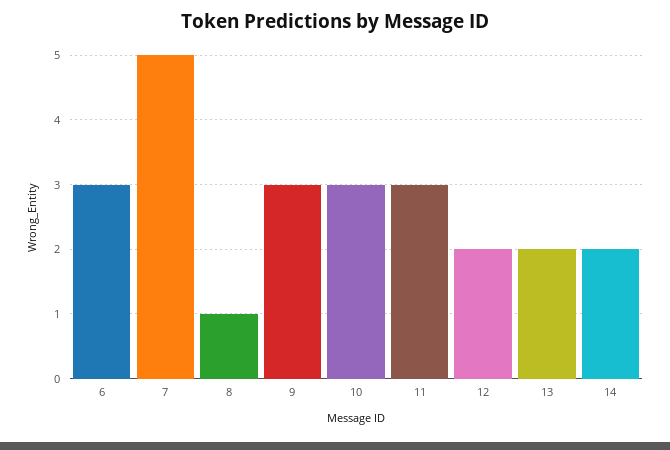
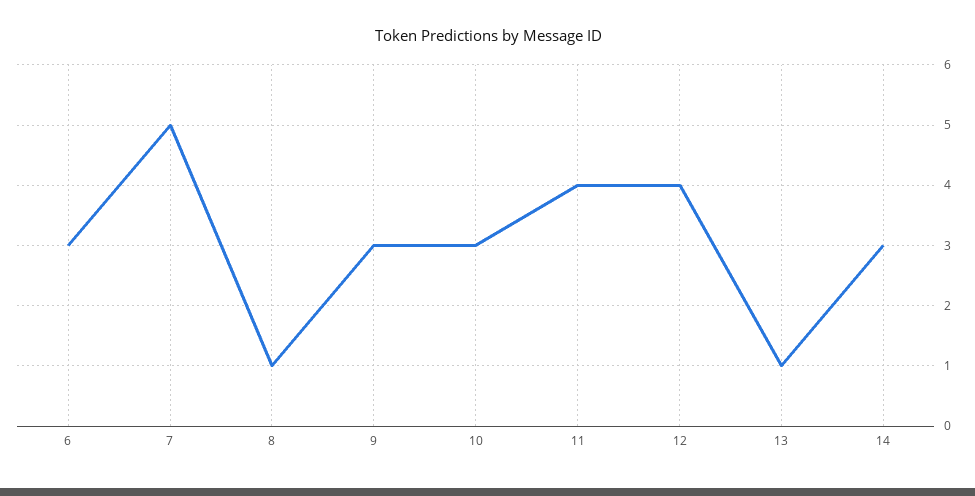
  {
    "6": 3,
    "7": 5,
    "8": 1,
    "9": 3,
    "10": 3,
-   "11": 3,
+   "11": 4,
-   "12": 2,
+   "12": 4,
-   "13": 2,
+   "13": 1,
-   "14": 2
+   "14": 3
  }

